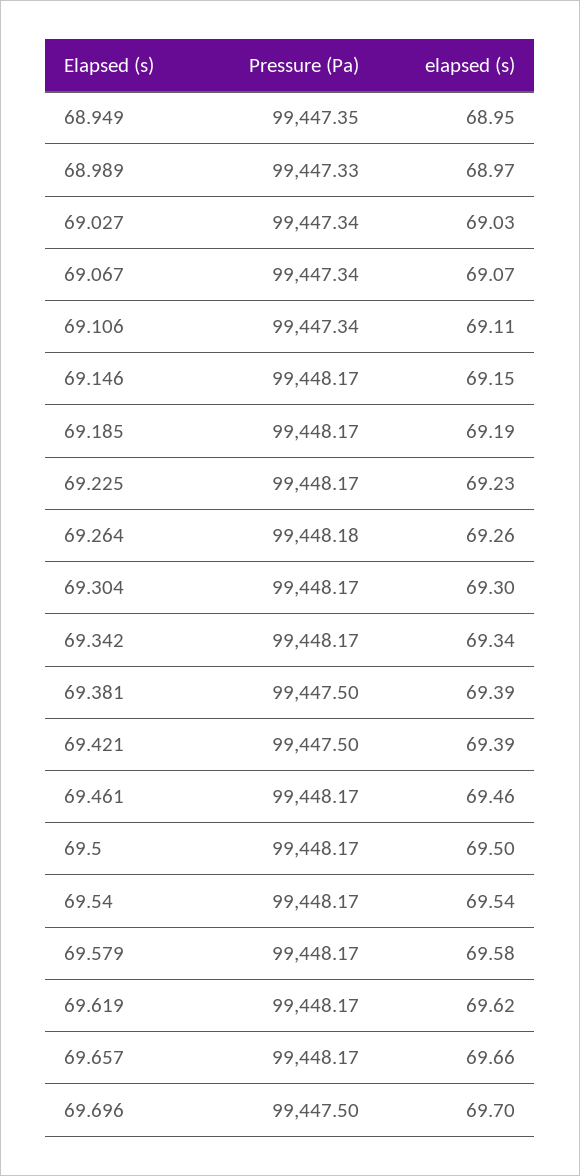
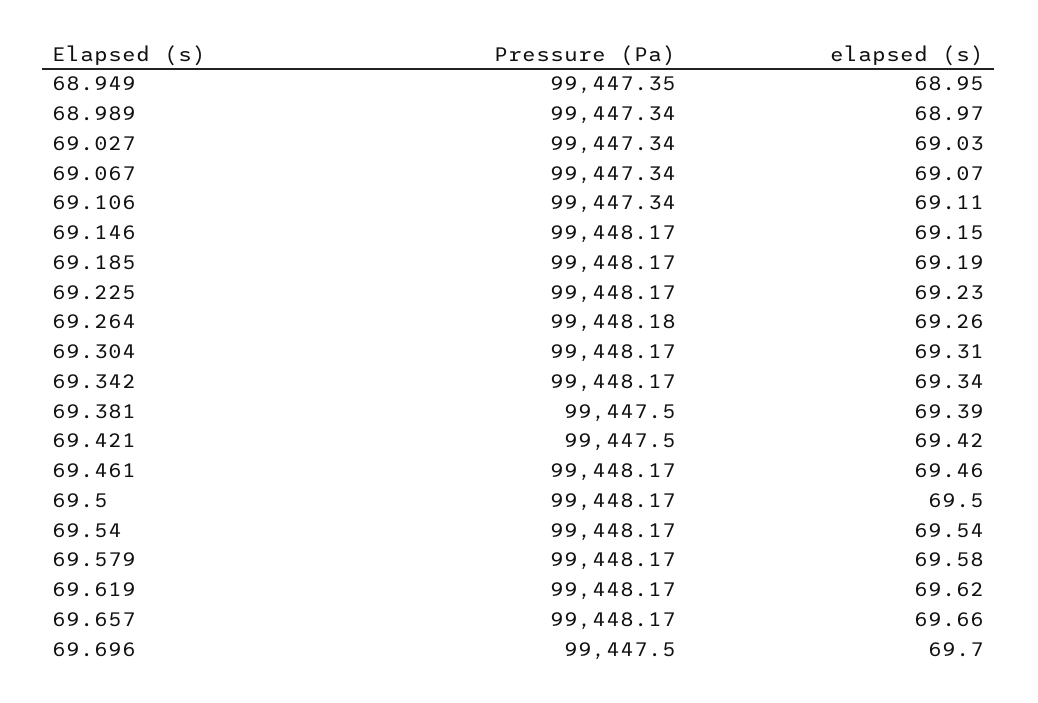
  {
    "Pressure (Pa)": {
      "68.949": 99447.35,
-     "68.989": 99447.33,
+     "68.989": 99447.34,
      "69.027": 99447.34,
      "69.067": 99447.34,
      "69.106": 99447.34,
      "69.146": 99448.17,
      "69.185": 99448.17,
      "69.225": 99448.17,
      "69.264": 99448.18,
      "69.304": 99448.17,
      "69.342": 99448.17,
      "69.381": 99447.5,
      "69.421": 99447.5,
      "69.461": 99448.17,
      "69.5": 99448.17,
      "69.54": 99448.17,
      "69.579": 99448.17,
      "69.619": 99448.17,
      "69.657": 99448.17,
      "69.696": 99447.5
    },
    "elapsed (s)": {
      "68.949": 68.95,
      "68.989": 68.97,
      "69.027": 69.03,
      "69.067": 69.07,
      "69.106": 69.11,
      "69.146": 69.15,
      "69.185": 69.19,
      "69.225": 69.23,
      "69.264": 69.26,
-     "69.304": 69.3,
+     "69.304": 69.31,
      "69.342": 69.34,
      "69.381": 69.39,
-     "69.421": 69.39,
+     "69.421": 69.42,
      "69.461": 69.46,
      "69.5": 69.5,
      "69.54": 69.54,
      "69.579": 69.58,
      "69.619": 69.62,
      "69.657": 69.66,
      "69.696": 69.7
    }
  }

